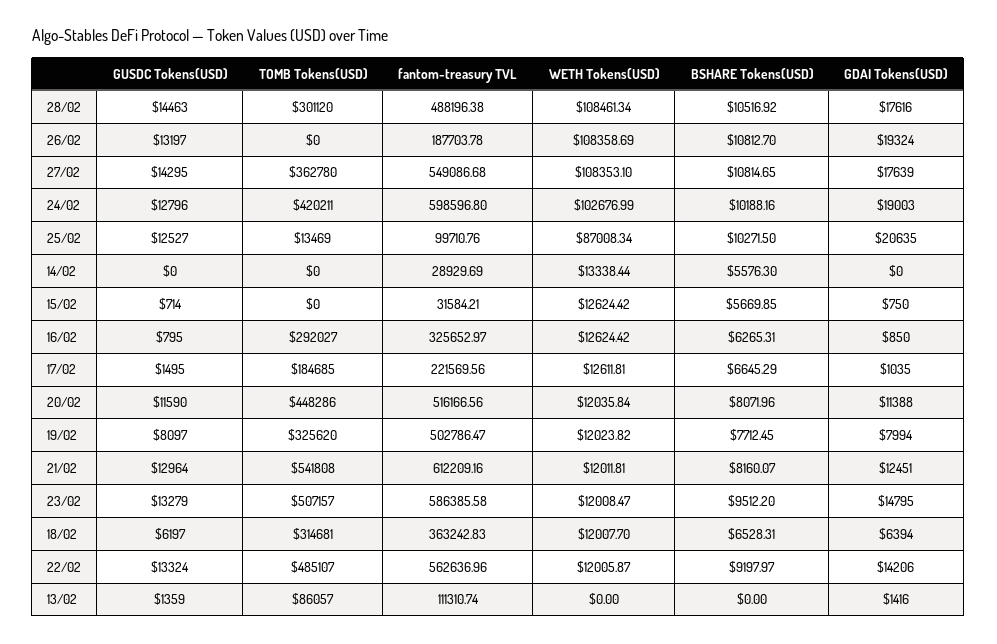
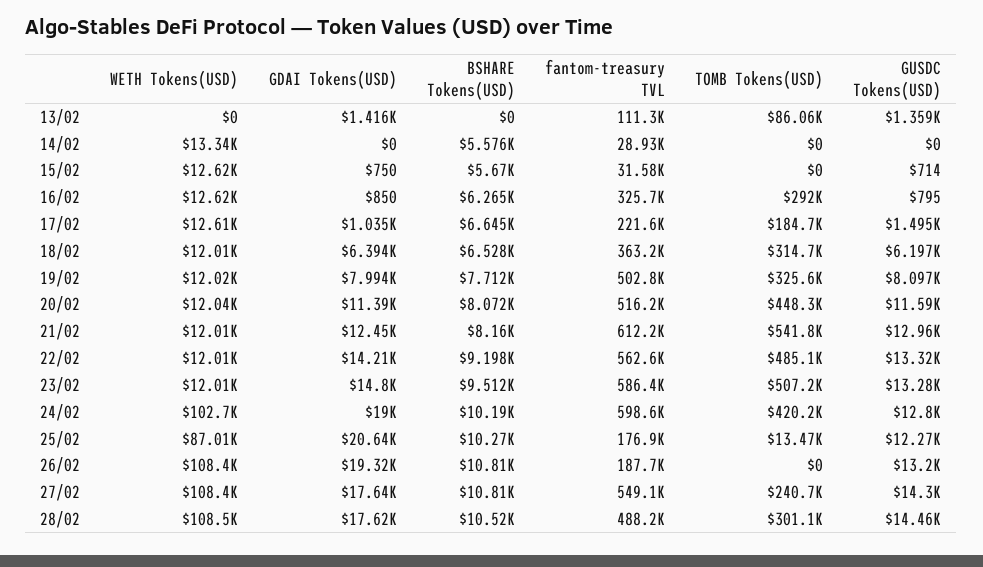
  {
    "GUSDC Tokens(USD)": {
      "28/02": 14463,
      "26/02": 13197,
      "27/02": 14295,
      "24/02": 12796,
-     "25/02": 12527,
+     "25/02": 12270,
      "14/02": 0,
      "15/02": 714,
      "16/02": 795,
      "17/02": 1495,
      "20/02": 11590,
      "19/02": 8097,
      "21/02": 12964,
      "23/02": 13279,
      "18/02": 6197,
      "22/02": 13324,
      "13/02": 1359
    },
    "TOMB Tokens(USD)": {
      "28/02": 301120,
      "26/02": 0,
-     "27/02": 362780,
+     "27/02": 240700,
      "24/02": 420211,
      "25/02": 13469,
      "14/02": 0,
      "15/02": 0,
      "16/02": 292027,
      "17/02": 184685,
      "20/02": 448286,
      "19/02": 325620,
      "21/02": 541808,
      "23/02": 507157,
      "18/02": 314681,
      "22/02": 485107,
      "13/02": 86057
    },
    "fantom-treasury TVL": {
      "28/02": 488196.38,
      "26/02": 187703.78,
      "27/02": 549086.68,
      "24/02": 598596.8,
-     "25/02": 99710.76,
+     "25/02": 176900,
      "14/02": 28929.69,
      "15/02": 31584.21,
      "16/02": 325652.97,
      "17/02": 221569.56,
      "20/02": 516166.56,
      "19/02": 502786.47,
      "21/02": 612209.16,
      "23/02": 586385.58,
      "18/02": 363242.83,
      "22/02": 562636.96,
      "13/02": 111310.74
    },
    "WETH Tokens(USD)": {
      "28/02": 108461.34,
      "26/02": 108358.69,
      "27/02": 108353.1,
      "24/02": 102676.99,
      "25/02": 87008.34,
      "14/02": 13338.44,
      "15/02": 12624.42,
      "16/02": 12624.42,
      "17/02": 12611.81,
      "20/02": 12035.84,
      "19/02": 12023.82,
      "21/02": 12011.81,
      "23/02": 12008.47,
      "18/02": 12007.7,
      "22/02": 12005.87,
      "13/02": 0
    },
    "BSHARE Tokens(USD)": {
      "28/02": 10516.92,
      "26/02": 10812.7,
      "27/02": 10814.65,
      "24/02": 10188.16,
      "25/02": 10271.5,
      "14/02": 5576.3,
      "15/02": 5669.85,
      "16/02": 6265.31,
      "17/02": 6645.29,
      "20/02": 8071.96,
      "19/02": 7712.45,
      "21/02": 8160.07,
      "23/02": 9512.2,
      "18/02": 6528.31,
      "22/02": 9197.97,
      "13/02": 0
    },
    "GDAI Tokens(USD)": {
      "28/02": 17616,
      "26/02": 19324,
      "27/02": 17639,
      "24/02": 19003,
      "25/02": 20635,
      "14/02": 0,
      "15/02": 750,
      "16/02": 850,
      "17/02": 1035,
      "20/02": 11388,
      "19/02": 7994,
      "21/02": 12451,
      "23/02": 14795,
      "18/02": 6394,
      "22/02": 14206,
      "13/02": 1416
    }
  }

